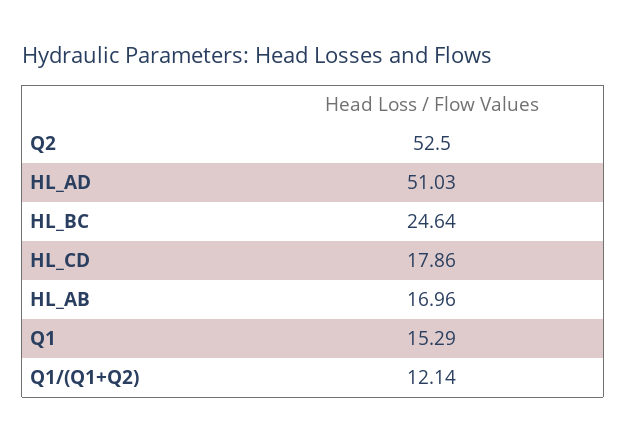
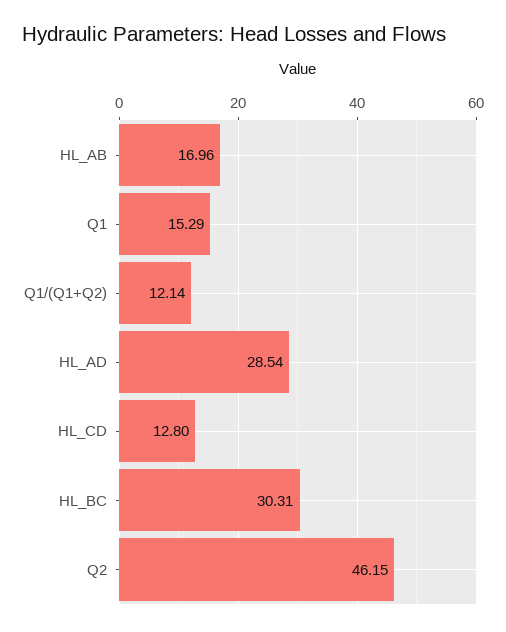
  {
-   "Q2": 52.5,
+   "Q2": 46.15,
-   "HL_AD": 51.03,
+   "HL_AD": 28.54,
-   "HL_BC": 24.64,
+   "HL_BC": 30.31,
-   "HL_CD": 17.86,
+   "HL_CD": 12.8,
    "HL_AB": 16.96,
    "Q1": 15.29,
    "Q1/(Q1+Q2)": 12.14
  }

